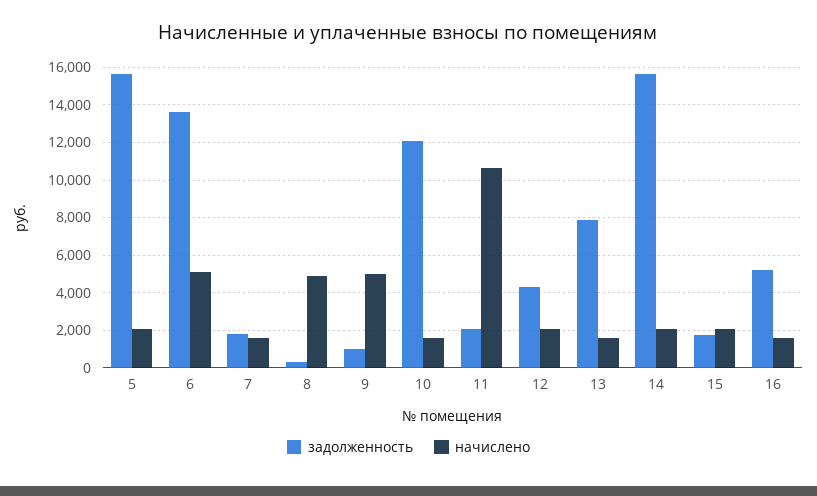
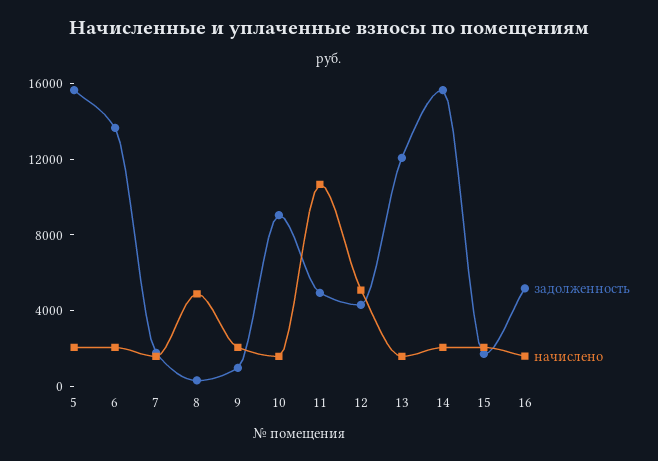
  {
    "задолженность": {
      "5": 15500,
      "6": 13500,
      "7": 2000,
      "8": 500,
      "9": 1000,
-     "10": 12000,
+     "10": 9000,
-     "11": 2000,
+     "11": 5000,
      "12": 4500,
-     "13": 8000,
+     "13": 12000,
      "14": 15500,
      "15": 1500,
      "16": 5000
    },
    "начислено": {
      "5": 2000,
-     "6": 5000,
+     "6": 2000,
      "7": 1500,
      "8": 5000,
-     "9": 5000,
+     "9": 2000,
      "10": 1500,
      "11": 10500,
-     "12": 2000,
+     "12": 5000,
      "13": 1500,
      "14": 2000,
      "15": 2000,
      "16": 1500
    }
  }

